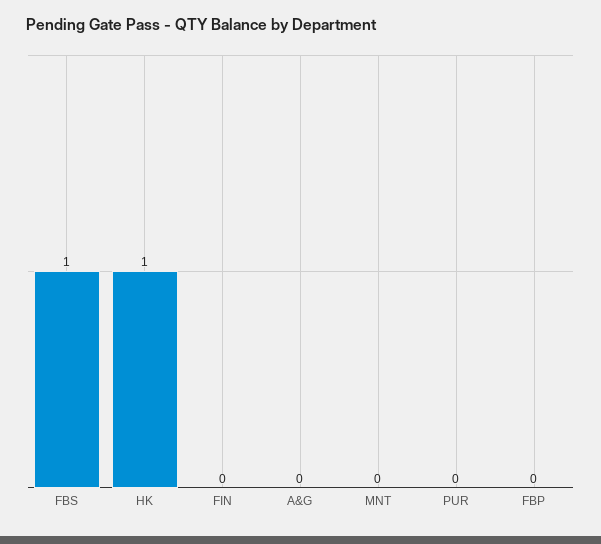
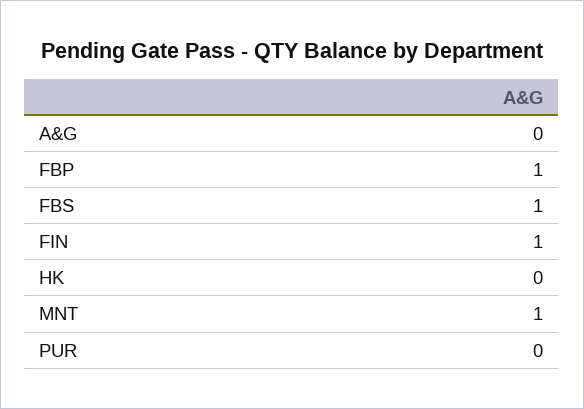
  {
    "FBS": 1,
-   "HK": 1,
+   "HK": 0,
-   "FIN": 0,
+   "FIN": 1,
    "A&G": 0,
-   "MNT": 0,
+   "MNT": 1,
    "PUR": 0,
-   "FBP": 0
+   "FBP": 1
  }

